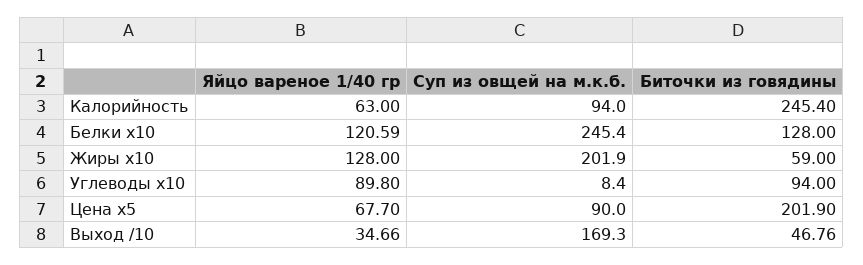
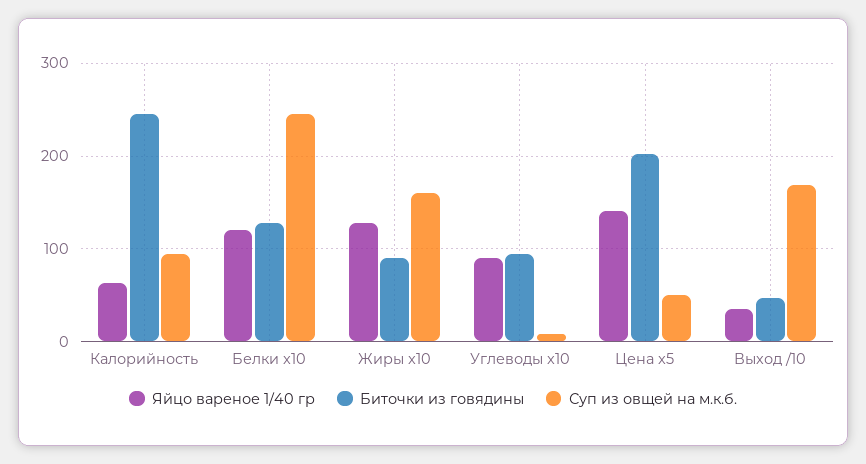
  {
    "Яйцо вареное 1/40 гр": {
      "Калорийность": 63,
      "Белки x10": 120.59,
      "Жиры x10": 128,
      "Углеводы x10": 89.8,
-     "Цена x5": 67.7,
+     "Цена x5": 140,
      "Выход /10": 34.66
    },
    "Суп из овщей на м.к.б.": {
      "Калорийность": 94,
      "Белки x10": 245.4,
-     "Жиры x10": 201.9,
+     "Жиры x10": 160,
      "Углеводы x10": 8.4,
-     "Цена x5": 90,
+     "Цена x5": 50,
      "Выход /10": 169.3
    },
    "Биточки из говядины": {
      "Калорийность": 245.4,
      "Белки x10": 128,
-     "Жиры x10": 59,
+     "Жиры x10": 90,
      "Углеводы x10": 94,
      "Цена x5": 201.9,
      "Выход /10": 46.76
    }
  }

